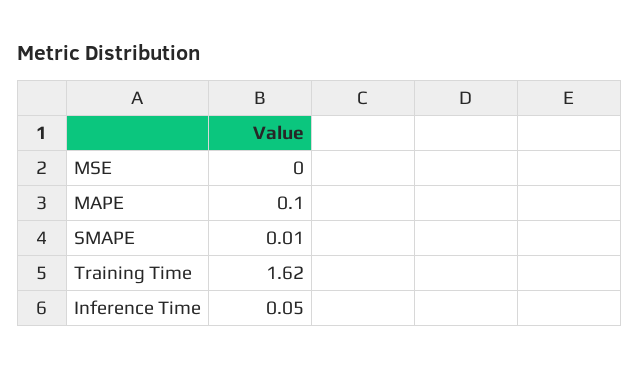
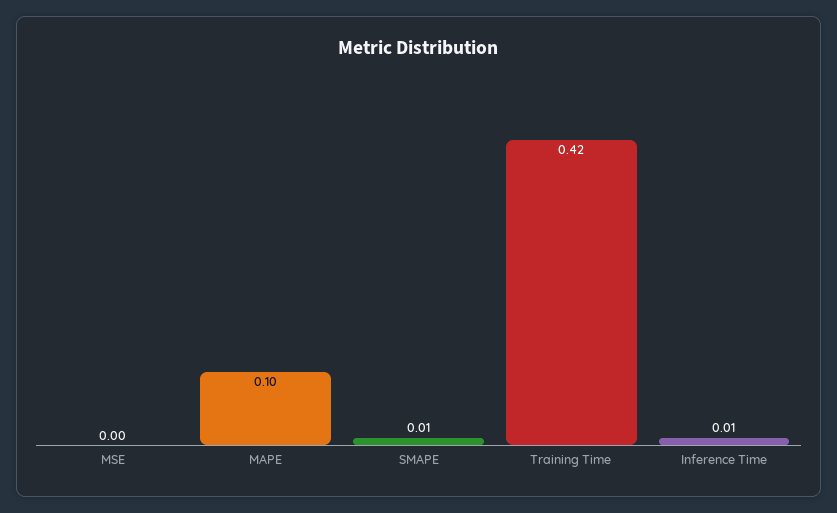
  {
    "MSE": 0,
    "MAPE": 0.1,
    "SMAPE": 0.01,
-   "Training Time": 1.62,
+   "Training Time": 0.42,
-   "Inference Time": 0.05
+   "Inference Time": 0.01
  }

